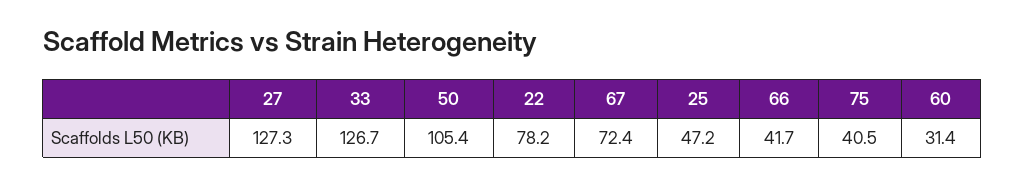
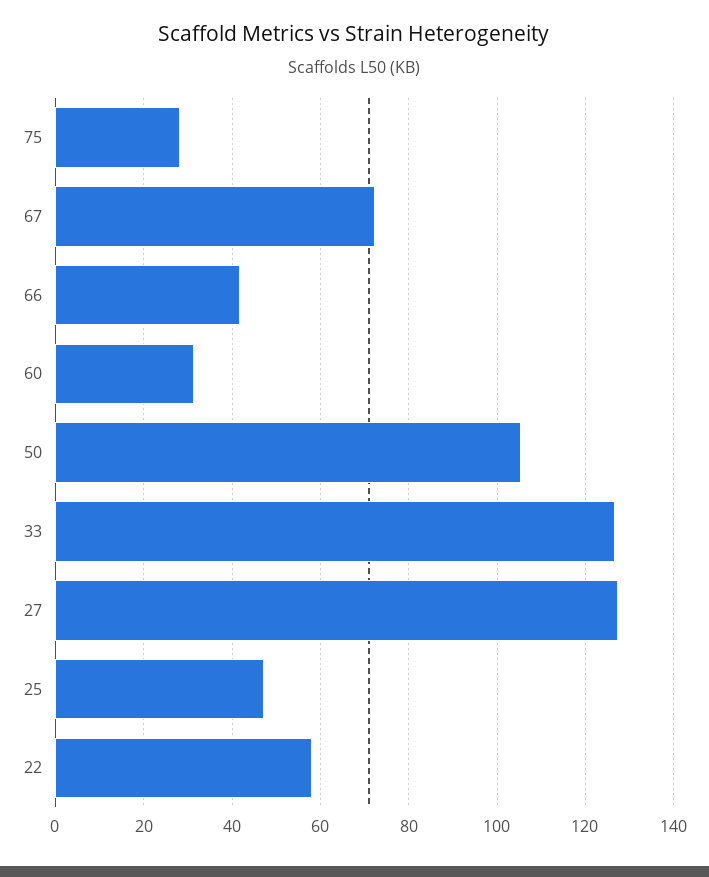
  {
    "27": 127.3,
    "33": 126.7,
    "50": 105.4,
-   "22": 78.2,
+   "22": 58,
    "67": 72.4,
    "25": 47.2,
    "66": 41.7,
-   "75": 40.5,
+   "75": 28,
    "60": 31.4
  }

